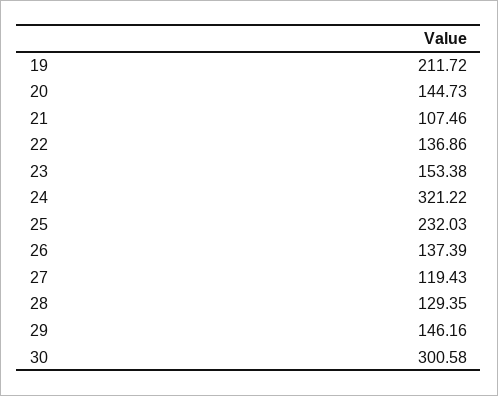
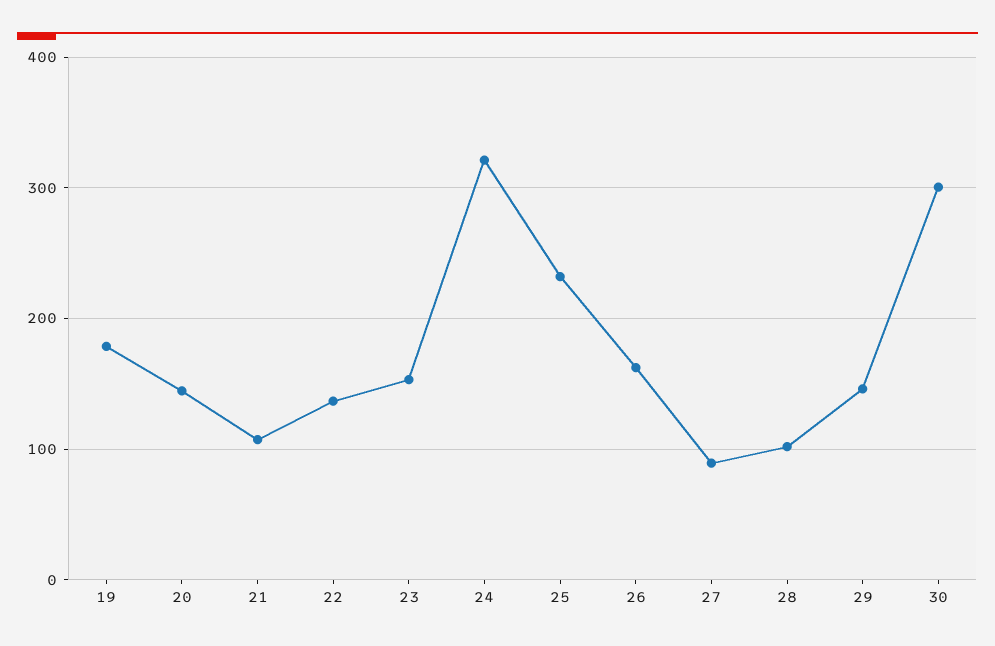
  {
-   "19": 211.72,
+   "19": 180,
    "20": 144.73,
    "21": 107.46,
    "22": 136.86,
    "23": 153.38,
    "24": 321.22,
    "25": 232.03,
-   "26": 137.39,
+   "26": 160,
-   "27": 119.43,
+   "27": 90,
-   "28": 129.35,
+   "28": 100,
    "29": 146.16,
    "30": 300.58
  }

